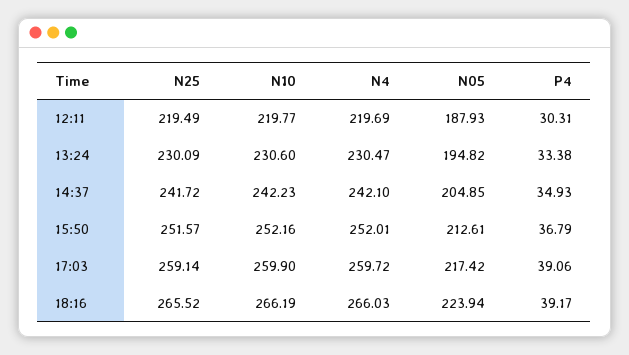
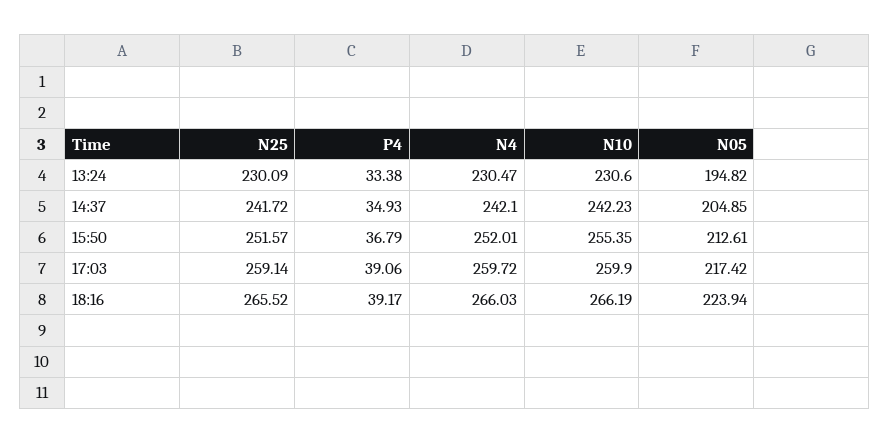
  {
    "N25": {
-     "12:11": 219.49,
      "13:24": 230.09,
      "14:37": 241.72,
      "15:50": 251.57,
      "17:03": 259.14,
      "18:16": 265.52
    },
    "N10": {
-     "12:11": 219.77,
      "13:24": 230.6,
      "14:37": 242.23,
-     "15:50": 252.16,
+     "15:50": 255.35,
      "17:03": 259.9,
      "18:16": 266.19
    },
    "N4": {
-     "12:11": 219.69,
      "13:24": 230.47,
      "14:37": 242.1,
      "15:50": 252.01,
      "17:03": 259.72,
      "18:16": 266.03
    },
    "N05": {
-     "12:11": 187.93,
      "13:24": 194.82,
      "14:37": 204.85,
      "15:50": 212.61,
      "17:03": 217.42,
      "18:16": 223.94
    },
    "P4": {
-     "12:11": 30.31,
      "13:24": 33.38,
      "14:37": 34.93,
      "15:50": 36.79,
      "17:03": 39.06,
      "18:16": 39.17
    }
  }

